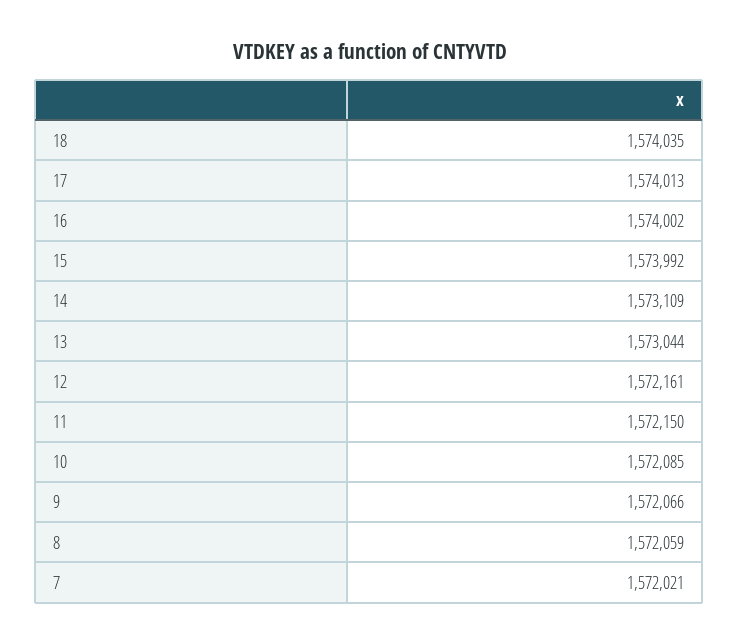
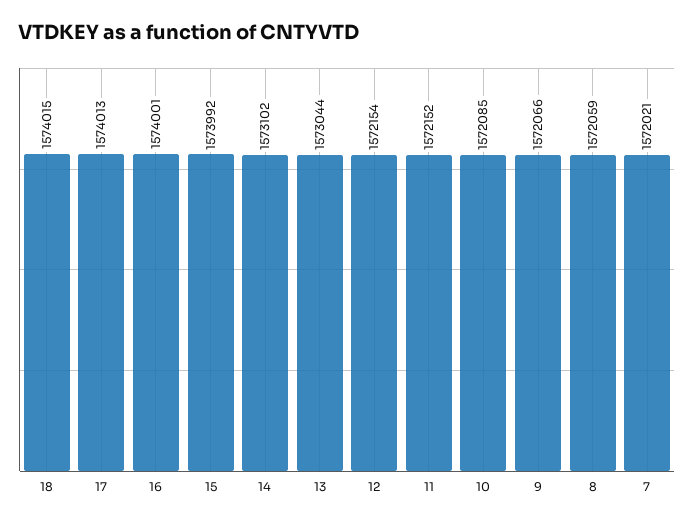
  {
-   "18": 1574035,
+   "18": 1574015,
    "17": 1574013,
-   "16": 1574002,
+   "16": 1574001,
    "15": 1573992,
-   "14": 1573109,
+   "14": 1573102,
    "13": 1573044,
-   "12": 1572161,
+   "12": 1572154,
-   "11": 1572150,
+   "11": 1572152,
    "10": 1572085,
    "9": 1572066,
    "8": 1572059,
    "7": 1572021
  }

